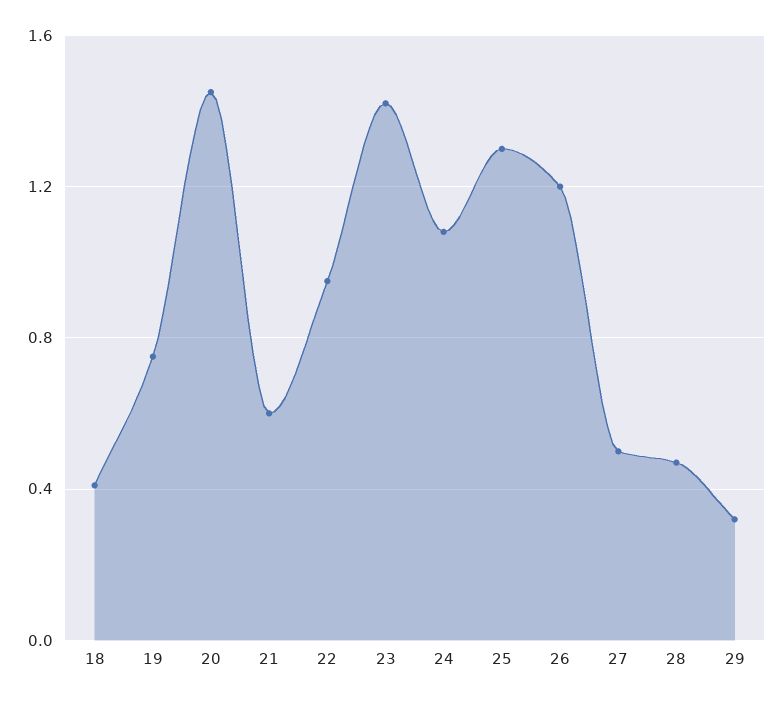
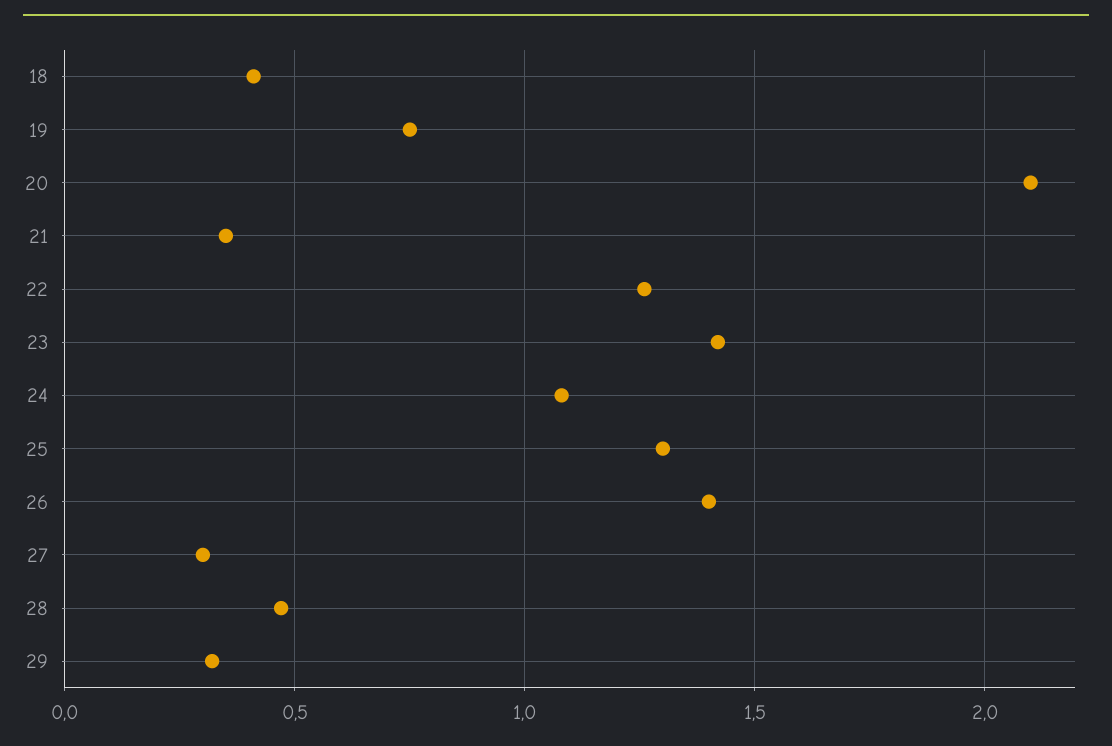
  {
    "18": 0.4,
    "19": 0.75,
-   "20": 1.45,
+   "20": 2.1,
-   "21": 0.6,
+   "21": 0.35,
-   "22": 0.95,
+   "22": 1.25,
    "23": 1.4,
    "24": 1.1,
    "25": 1.3,
-   "26": 1.2,
+   "26": 1.4,
-   "27": 0.5,
+   "27": 0.3,
    "28": 0.45,
    "29": 0.3
  }

